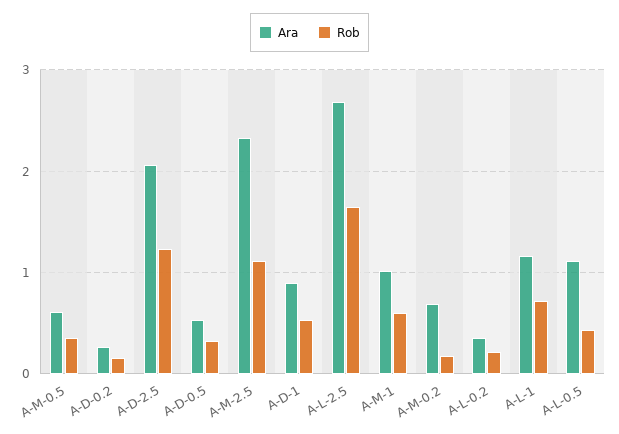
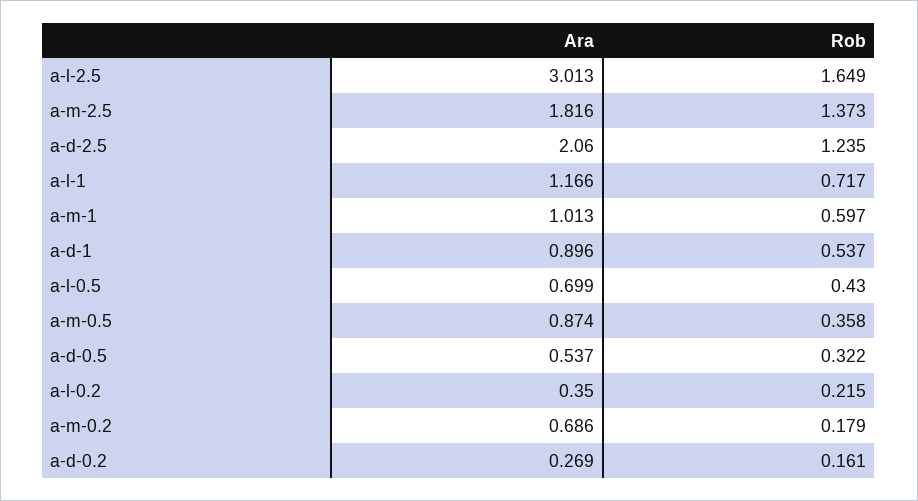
  {
    "Ara": {
-     "A-M-0.5": 0.6,
+     "A-M-0.5": 0.874,
      "A-D-0.2": 0.269,
      "A-D-2.5": 2.06,
      "A-D-0.5": 0.537,
-     "A-M-2.5": 2.3,
+     "A-M-2.5": 1.816,
      "A-D-1": 0.896,
-     "A-L-2.5": 2.7,
+     "A-L-2.5": 3.013,
      "A-M-1": 1.013,
      "A-M-0.2": 0.686,
      "A-L-0.2": 0.35,
      "A-L-1": 1.166,
-     "A-L-0.5": 1.1
+     "A-L-0.5": 0.699
    },
    "Rob": {
      "A-M-0.5": 0.358,
      "A-D-0.2": 0.161,
      "A-D-2.5": 1.235,
      "A-D-0.5": 0.322,
-     "A-M-2.5": 1.1,
+     "A-M-2.5": 1.373,
      "A-D-1": 0.537,
      "A-L-2.5": 1.649,
      "A-M-1": 0.597,
      "A-M-0.2": 0.179,
      "A-L-0.2": 0.215,
      "A-L-1": 0.717,
      "A-L-0.5": 0.43
    }
  }

